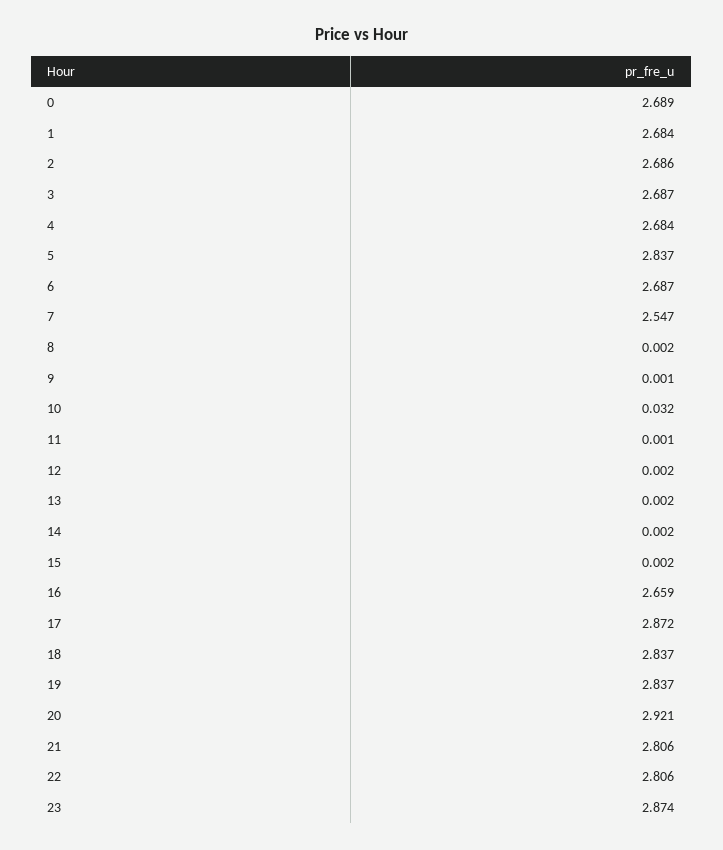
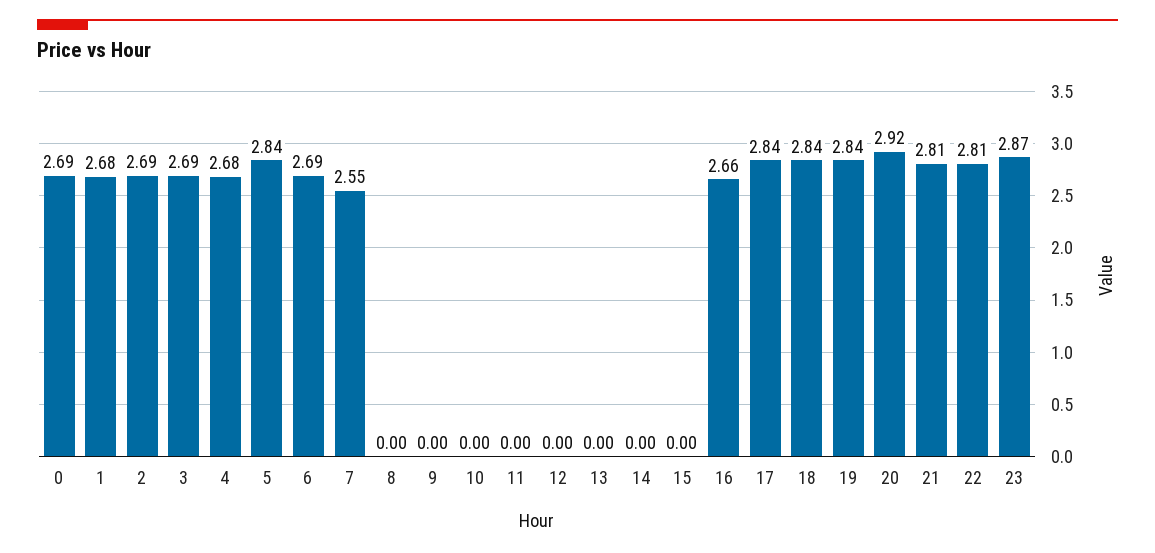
  {
    "0": 2.689,
    "1": 2.684,
    "2": 2.686,
    "3": 2.687,
    "4": 2.684,
    "5": 2.837,
    "6": 2.687,
    "7": 2.547,
    "8": 0.002,
    "9": 0.001,
-   "10": 0.032,
+   "10": 0,
    "11": 0.001,
    "12": 0.002,
    "13": 0.002,
    "14": 0.002,
    "15": 0.002,
    "16": 2.659,
-   "17": 2.872,
+   "17": 2.84,
    "18": 2.837,
    "19": 2.837,
    "20": 2.921,
    "21": 2.806,
    "22": 2.806,
    "23": 2.874
  }

